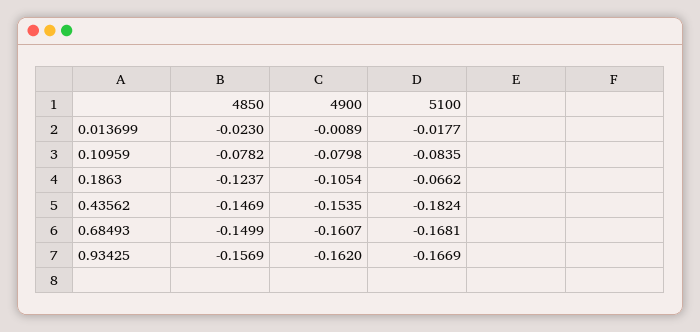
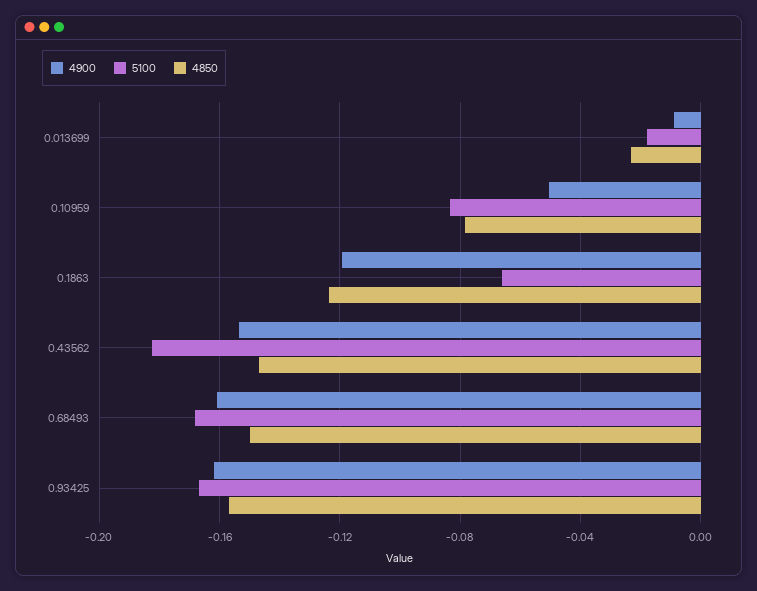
  {
    "4850": {
      "0.013699": -0.023,
      "0.10959": -0.0782,
      "0.1863": -0.1237,
      "0.43562": -0.1469,
      "0.68493": -0.1499,
      "0.93425": -0.1569
    },
    "4900": {
      "0.013699": -0.0089,
-     "0.10959": -0.0798,
+     "0.10959": -0.05,
-     "0.1863": -0.1054,
+     "0.1863": -0.12,
      "0.43562": -0.1535,
      "0.68493": -0.1607,
      "0.93425": -0.162
    },
    "5100": {
      "0.013699": -0.0177,
      "0.10959": -0.0835,
      "0.1863": -0.0662,
      "0.43562": -0.1824,
      "0.68493": -0.1681,
      "0.93425": -0.1669
    }
  }

